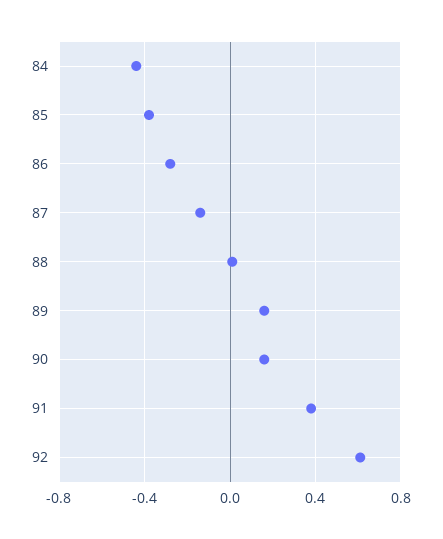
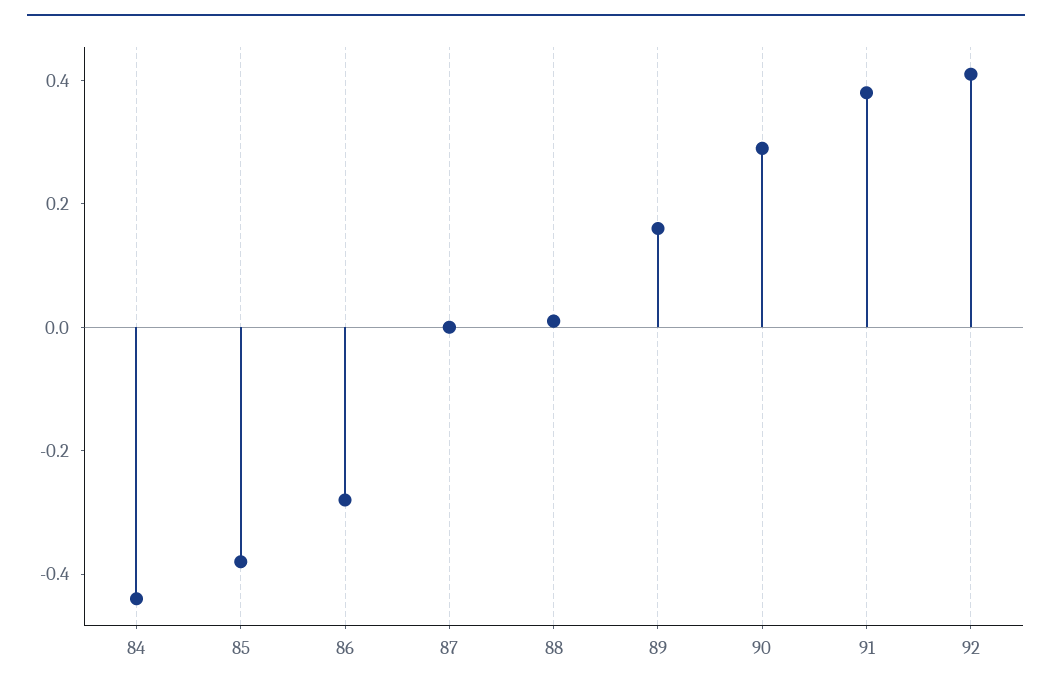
  {
    "84": -0.45,
    "85": -0.4,
    "86": -0.3,
-   "87": -0.15,
+   "87": 0,
    "88": 0,
    "89": 0.15,
-   "90": 0.15,
+   "90": 0.3,
    "91": 0.4,
-   "92": 0.6
+   "92": 0.4
  }

